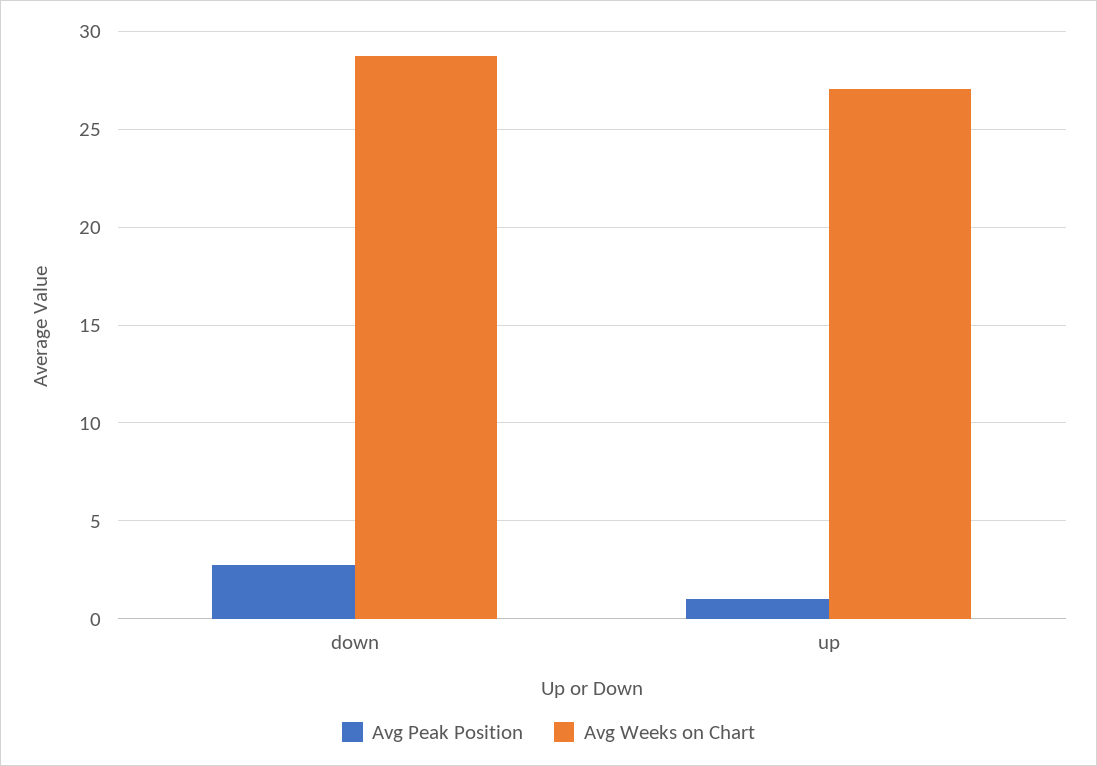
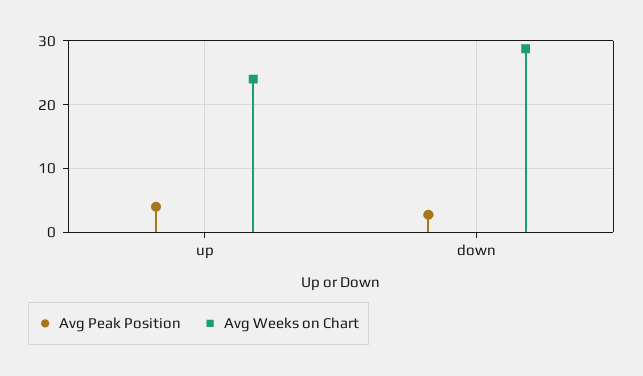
  {
    "Avg Peak Position": {
      "down": 3,
-     "up": 1
+     "up": 4
    },
    "Avg Weeks on Chart": {
      "down": 29,
-     "up": 27
+     "up": 24
    }
  }

